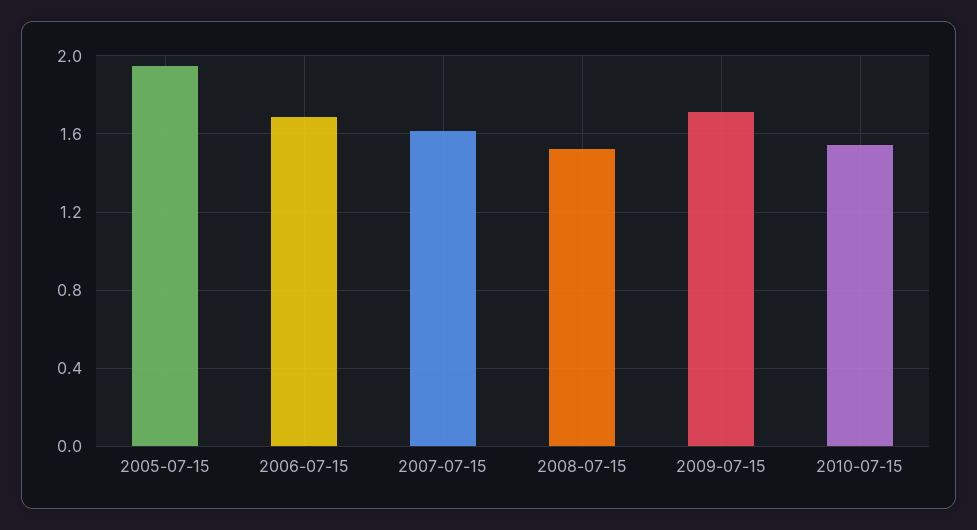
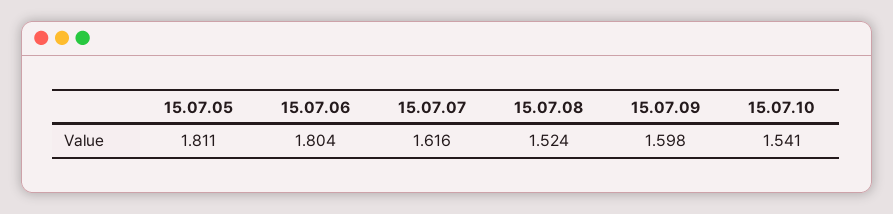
  {
-   "2005-07-15": 1.95,
+   "2005-07-15": 1.811,
-   "2006-07-15": 1.7,
+   "2006-07-15": 1.804,
    "2007-07-15": 1.616,
    "2008-07-15": 1.524,
-   "2009-07-15": 1.7,
+   "2009-07-15": 1.598,
    "2010-07-15": 1.541
  }

